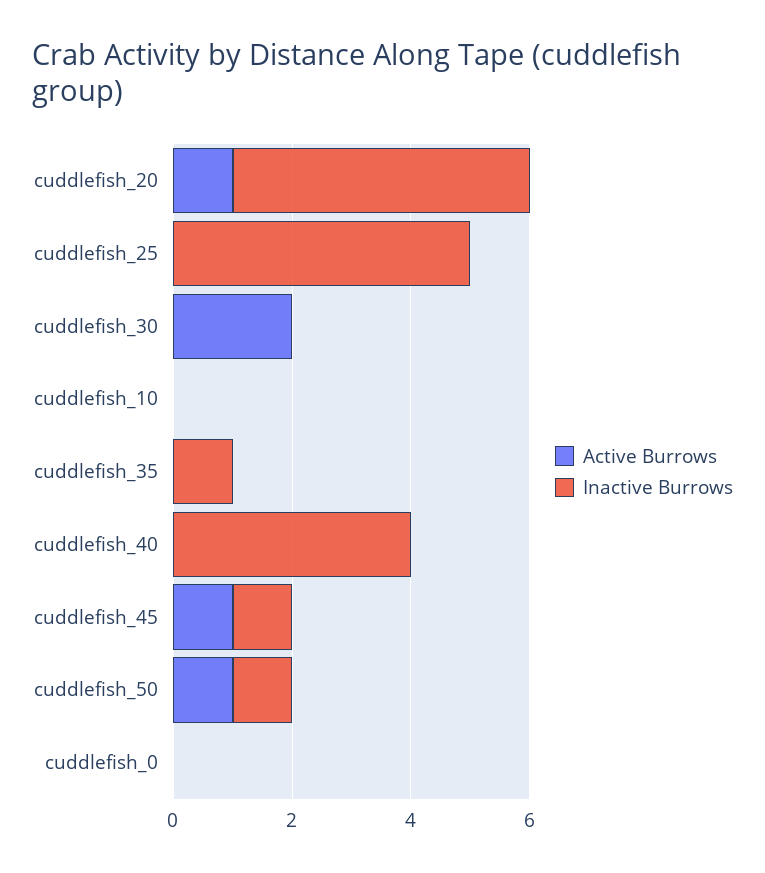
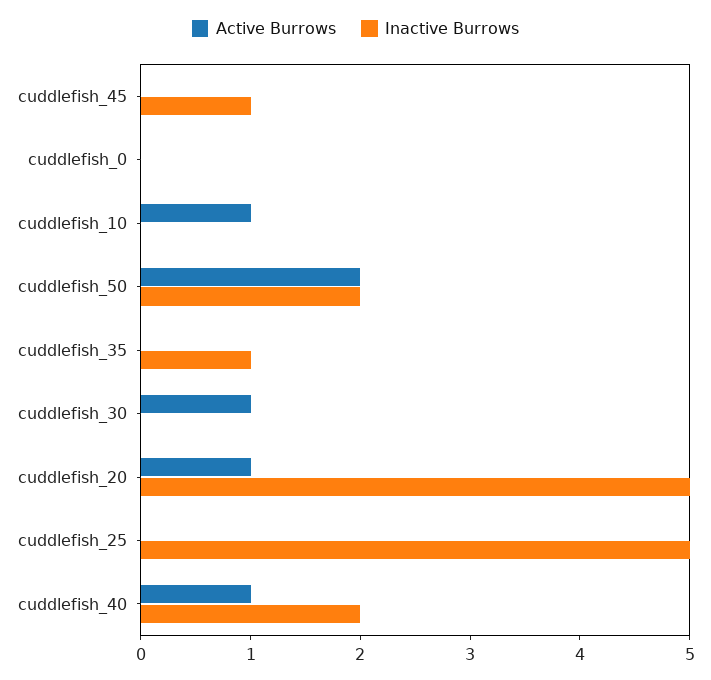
  {
    "Active Burrows": {
      "cuddlefish_20": 1,
      "cuddlefish_25": 0,
-     "cuddlefish_30": 2,
+     "cuddlefish_30": 1,
-     "cuddlefish_10": 0,
+     "cuddlefish_10": 1,
      "cuddlefish_35": 0,
-     "cuddlefish_40": 0,
+     "cuddlefish_40": 1,
-     "cuddlefish_45": 1,
+     "cuddlefish_45": 0,
-     "cuddlefish_50": 1,
+     "cuddlefish_50": 2,
      "cuddlefish_0": 0
    },
    "Inactive Burrows": {
      "cuddlefish_20": 5,
      "cuddlefish_25": 5,
      "cuddlefish_30": 0,
      "cuddlefish_10": 0,
      "cuddlefish_35": 1,
-     "cuddlefish_40": 4,
+     "cuddlefish_40": 2,
      "cuddlefish_45": 1,
-     "cuddlefish_50": 1,
+     "cuddlefish_50": 2,
      "cuddlefish_0": 0
    }
  }

